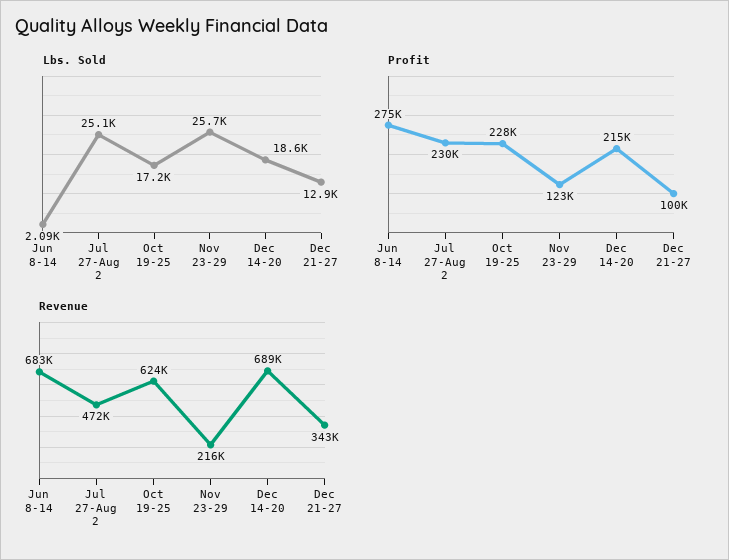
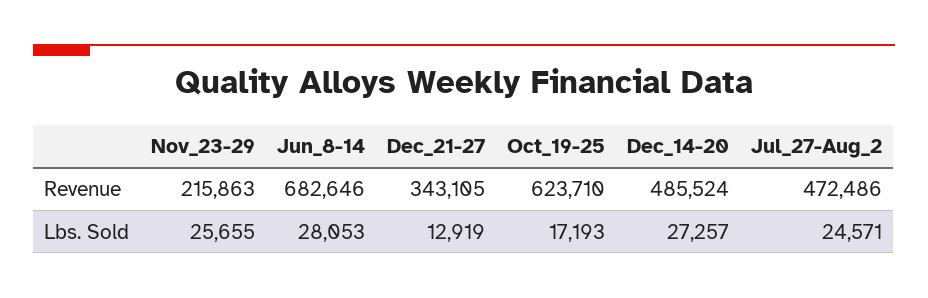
  {
    "Lbs. Sold": {
-     "Jun 8-14": 2090,
+     "Jun 8-14": 28053,
-     "Jul 27-Aug 2": 25100,
+     "Jul 27-Aug 2": 24571,
      "Oct 19-25": 17193,
      "Nov 23-29": 25655,
-     "Dec 14-20": 18600,
+     "Dec 14-20": 27257,
      "Dec 21-27": 12919
    },
-   "Profit": {
-     "Jun 8-14": 275000,
-     "Jul 27-Aug 2": 230000,
-     "Oct 19-25": 228000,
-     "Nov 23-29": 123000,
-     "Dec 14-20": 215000,
-     "Dec 21-27": 100000
-   },
    "Revenue": {
      "Jun 8-14": 682646,
      "Jul 27-Aug 2": 472486,
      "Oct 19-25": 623710,
      "Nov 23-29": 215863,
-     "Dec 14-20": 689000,
+     "Dec 14-20": 485524,
      "Dec 21-27": 343105
    }
  }

